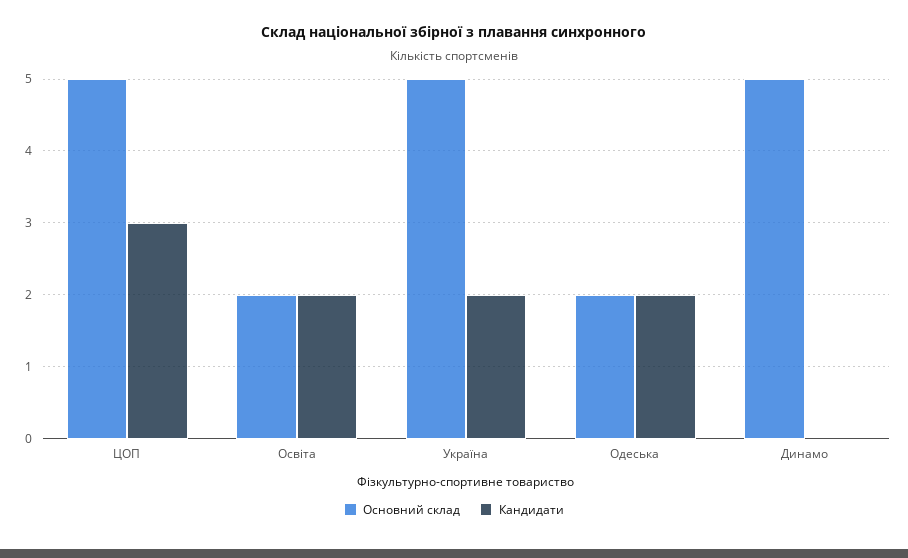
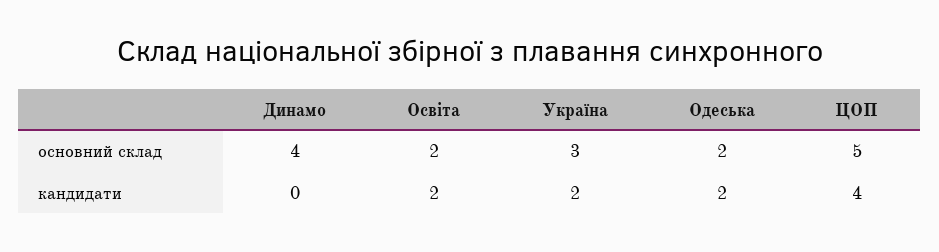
  {
    "Основний склад": {
      "ЦОП": 5,
      "Освіта": 2,
-     "Україна": 5,
+     "Україна": 3,
      "Одеська": 2,
-     "Динамо": 5
+     "Динамо": 4
    },
    "Кандидати": {
-     "ЦОП": 3,
+     "ЦОП": 4,
      "Освіта": 2,
      "Україна": 2,
      "Одеська": 2,
      "Динамо": 0
    }
  }

